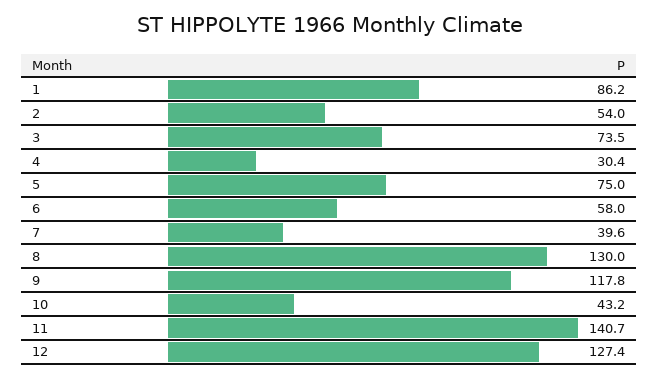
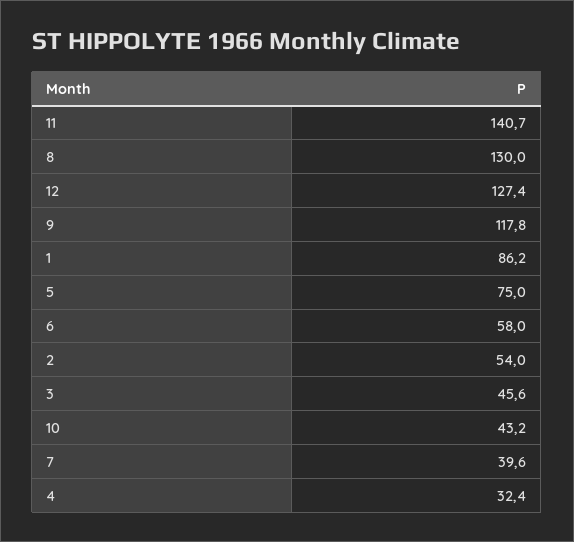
  {
    "1": 86.2,
    "2": 54,
-   "3": 73.5,
+   "3": 45.6,
-   "4": 30.4,
+   "4": 32.4,
    "5": 75,
    "6": 58,
    "7": 39.6,
    "8": 130,
    "9": 117.8,
    "10": 43.2,
    "11": 140.7,
    "12": 127.4
  }

